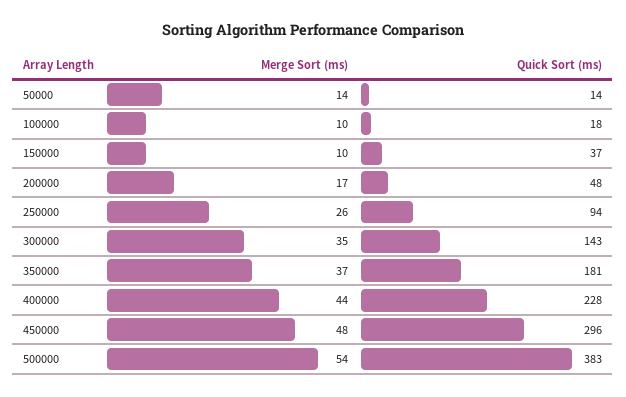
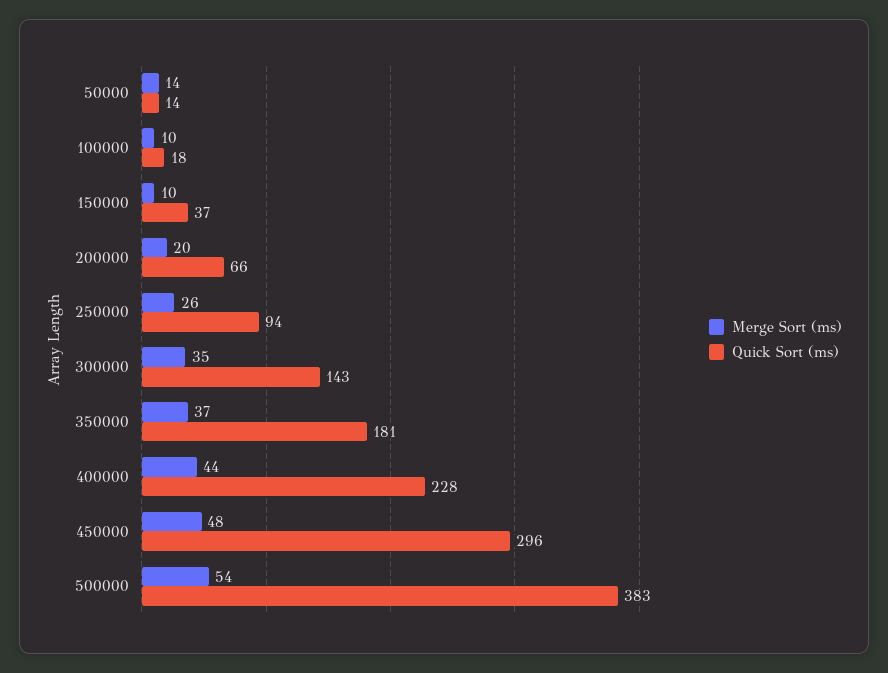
  {
    "Merge Sort (ms)": {
      "50000": 14,
      "100000": 10,
      "150000": 10,
-     "200000": 17,
+     "200000": 20,
      "250000": 26,
      "300000": 35,
      "350000": 37,
      "400000": 44,
      "450000": 48,
      "500000": 54
    },
    "Quick Sort (ms)": {
      "50000": 14,
      "100000": 18,
      "150000": 37,
-     "200000": 48,
+     "200000": 66,
      "250000": 94,
      "300000": 143,
      "350000": 181,
      "400000": 228,
      "450000": 296,
      "500000": 383
    }
  }

